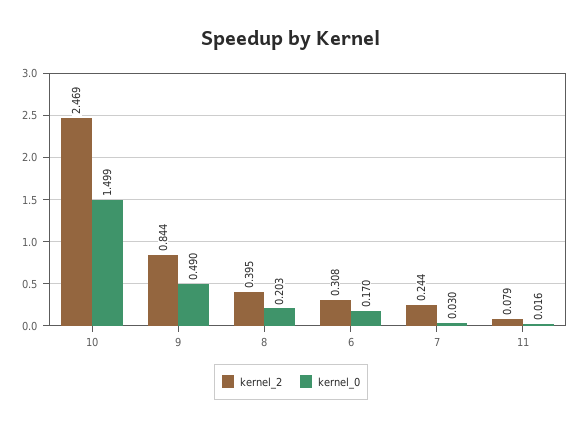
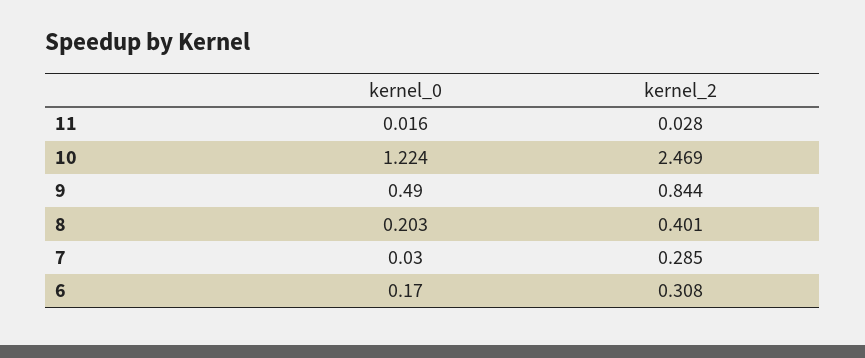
  {
    "kernel_2": {
      "10": 2.469,
      "9": 0.844,
-     "8": 0.395,
+     "8": 0.401,
      "6": 0.308,
-     "7": 0.244,
+     "7": 0.285,
-     "11": 0.079
+     "11": 0.028
    },
    "kernel_0": {
-     "10": 1.499,
+     "10": 1.224,
      "9": 0.49,
      "8": 0.203,
      "6": 0.17,
      "7": 0.03,
      "11": 0.016
    }
  }

